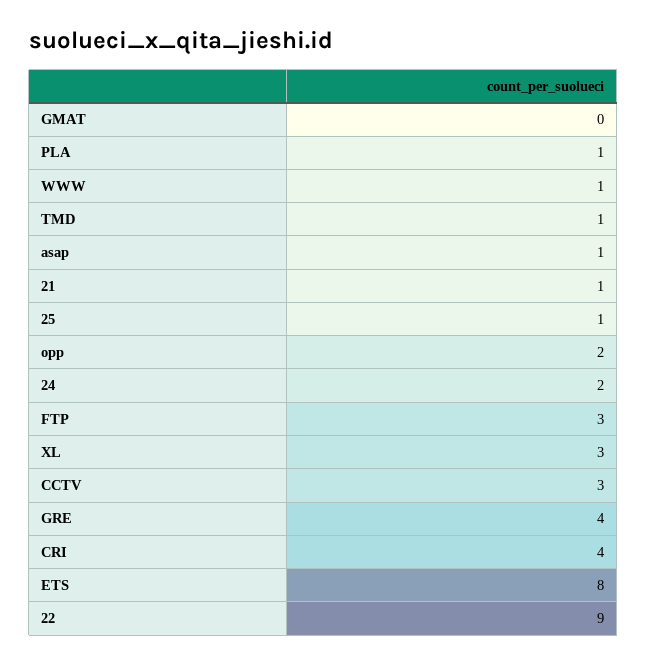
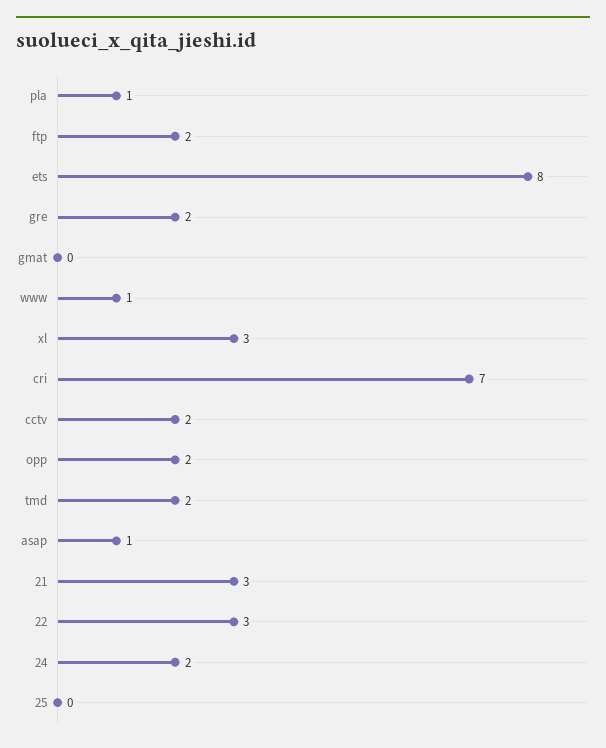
  {
    "GMAT": 0,
    "PLA": 1,
    "WWW": 1,
-   "TMD": 1,
+   "TMD": 2,
    "asap": 1,
-   "21": 1,
+   "21": 3,
-   "25": 1,
+   "25": 0,
    "opp": 2,
    "24": 2,
-   "FTP": 3,
+   "FTP": 2,
    "XL": 3,
-   "CCTV": 3,
+   "CCTV": 2,
-   "GRE": 4,
+   "GRE": 2,
-   "CRI": 4,
+   "CRI": 7,
    "ETS": 8,
-   "22": 9
+   "22": 3
  }

